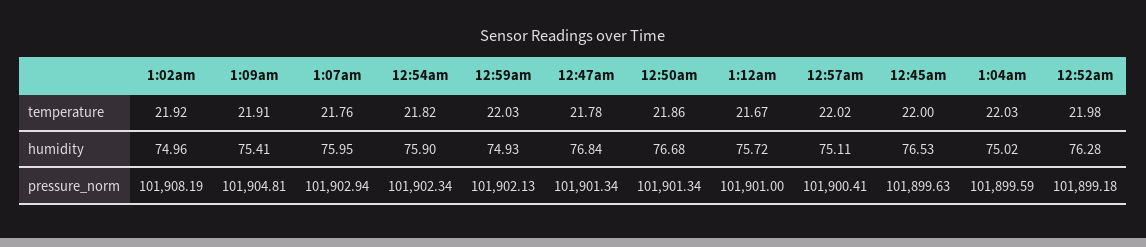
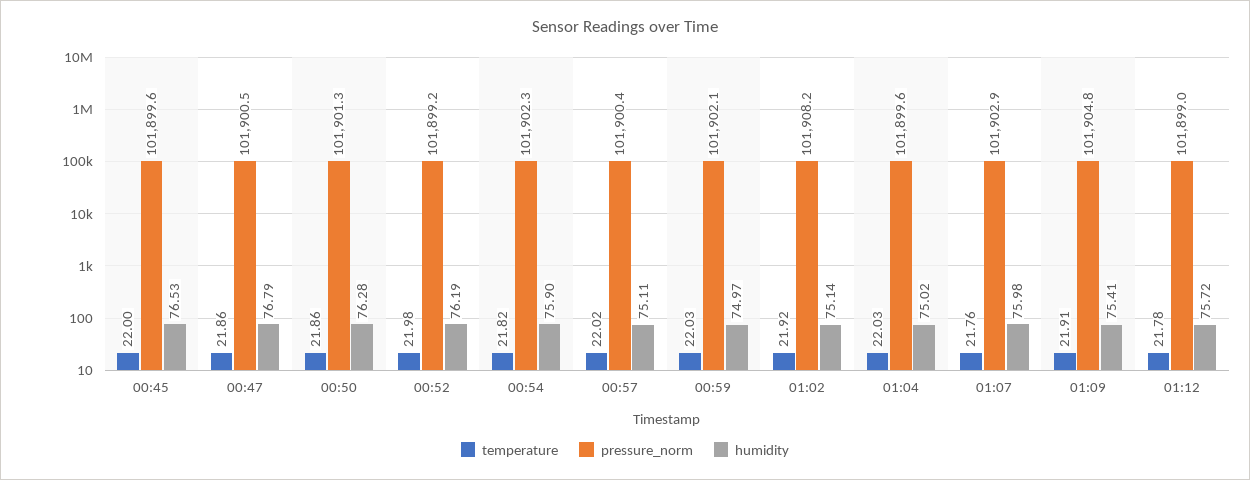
  {
    "temperature": {
      "1:02am": 21.92,
      "1:09am": 21.91,
      "1:07am": 21.76,
      "12:54am": 21.82,
      "12:59am": 22.03,
-     "12:47am": 21.78,
+     "12:47am": 21.86,
      "12:50am": 21.86,
-     "1:12am": 21.67,
+     "1:12am": 21.78,
      "12:57am": 22.02,
      "12:45am": 22,
      "1:04am": 22.03,
      "12:52am": 21.98
    },
    "humidity": {
-     "1:02am": 74.96,
+     "1:02am": 75.14,
      "1:09am": 75.41,
-     "1:07am": 75.95,
+     "1:07am": 75.98,
      "12:54am": 75.9,
-     "12:59am": 74.93,
+     "12:59am": 74.97,
-     "12:47am": 76.84,
+     "12:47am": 76.79,
-     "12:50am": 76.68,
+     "12:50am": 76.28,
      "1:12am": 75.72,
      "12:57am": 75.11,
      "12:45am": 76.53,
      "1:04am": 75.02,
-     "12:52am": 76.28
+     "12:52am": 76.19
    },
    "pressure_norm": {
      "1:02am": 101908.19,
      "1:09am": 101904.81,
      "1:07am": 101902.94,
      "12:54am": 101902.34,
      "12:59am": 101902.13,
-     "12:47am": 101901.34,
+     "12:47am": 101900.5,
      "12:50am": 101901.34,
-     "1:12am": 101901,
+     "1:12am": 101899,
      "12:57am": 101900.41,
      "12:45am": 101899.63,
      "1:04am": 101899.59,
      "12:52am": 101899.18
    }
  }

